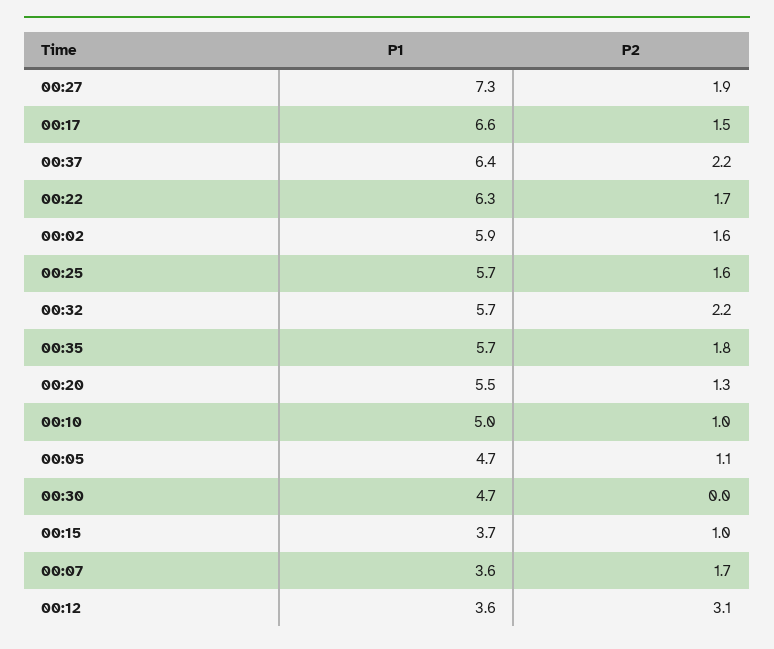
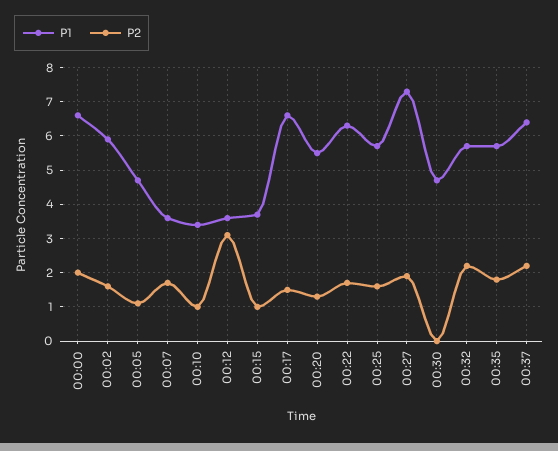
  {
    "P1": {
      "00:27": 7.3,
      "00:17": 6.6,
      "00:37": 6.4,
      "00:22": 6.3,
      "00:02": 5.9,
      "00:25": 5.7,
      "00:32": 5.7,
      "00:35": 5.7,
      "00:20": 5.5,
-     "00:10": 5,
+     "00:10": 3.5,
      "00:05": 4.7,
      "00:30": 4.7,
      "00:15": 3.7,
      "00:07": 3.6,
-     "00:12": 3.6
+     "00:12": 3.6,
+     "00:00": 6.5
    },
    "P2": {
      "00:27": 1.9,
      "00:17": 1.5,
      "00:37": 2.2,
      "00:22": 1.7,
      "00:02": 1.6,
      "00:25": 1.6,
      "00:32": 2.2,
      "00:35": 1.8,
      "00:20": 1.3,
      "00:10": 1,
      "00:05": 1.1,
      "00:30": 0,
      "00:15": 1,
      "00:07": 1.7,
-     "00:12": 3.1
+     "00:12": 3.1,
+     "00:00": 2
    }
  }

